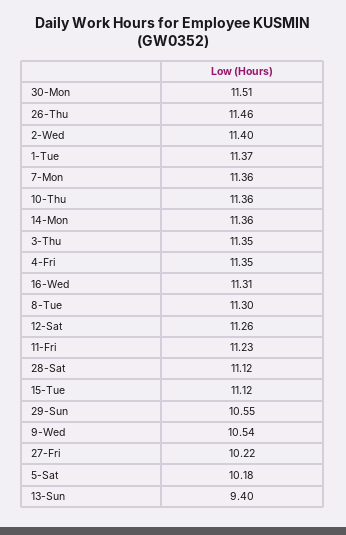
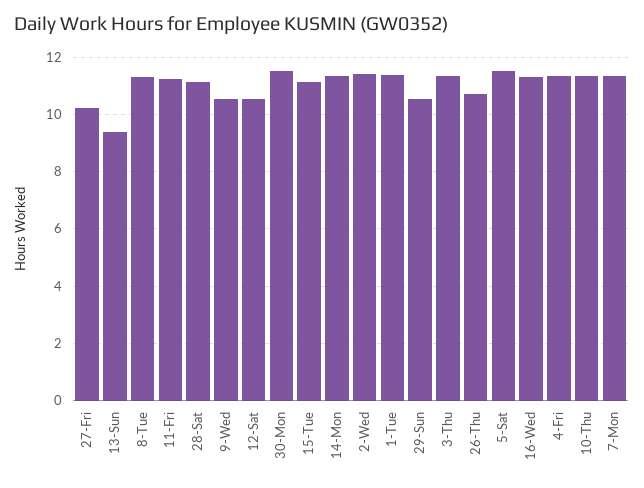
  {
    "30-Mon": 11.51,
-   "26-Thu": 11.46,
+   "26-Thu": 10.75,
    "2-Wed": 11.4,
    "1-Tue": 11.37,
    "7-Mon": 11.36,
    "10-Thu": 11.36,
    "14-Mon": 11.36,
    "3-Thu": 11.35,
    "4-Fri": 11.35,
    "16-Wed": 11.31,
    "8-Tue": 11.3,
-   "12-Sat": 11.26,
+   "12-Sat": 10.5,
    "11-Fri": 11.23,
    "28-Sat": 11.12,
    "15-Tue": 11.12,
    "29-Sun": 10.55,
    "9-Wed": 10.54,
    "27-Fri": 10.22,
-   "5-Sat": 10.18,
+   "5-Sat": 11.5,
    "13-Sun": 9.4
  }

